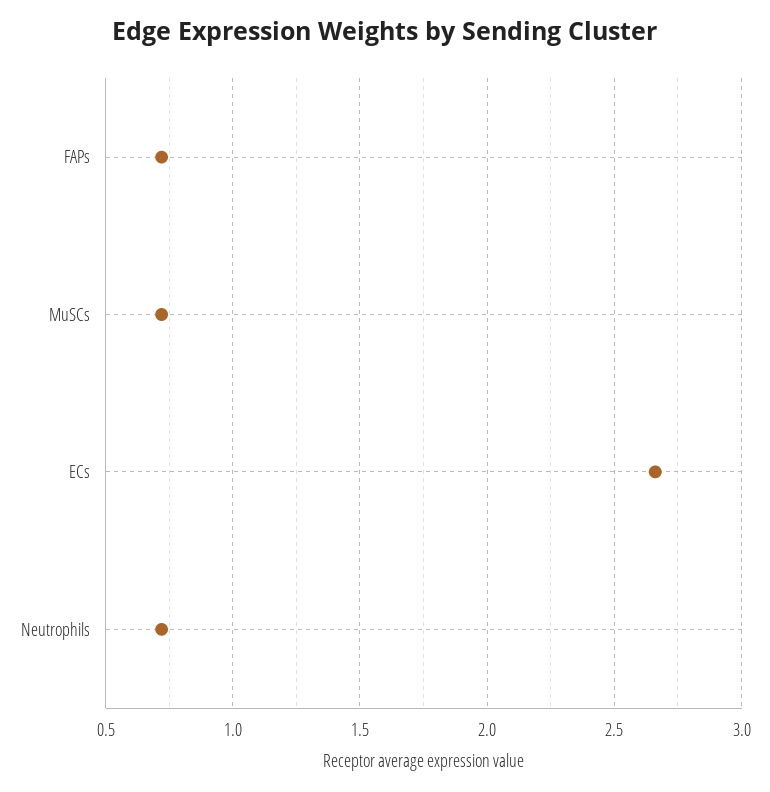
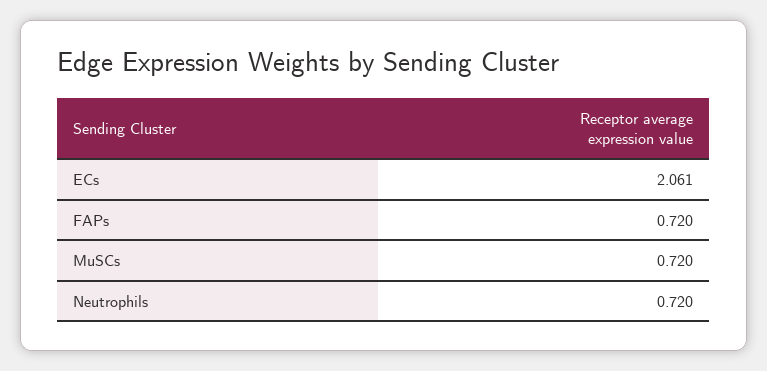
  {
    "FAPs": 0.72,
    "MuSCs": 0.72,
-   "ECs": 2.65,
+   "ECs": 2.061,
    "Neutrophils": 0.72
  }

